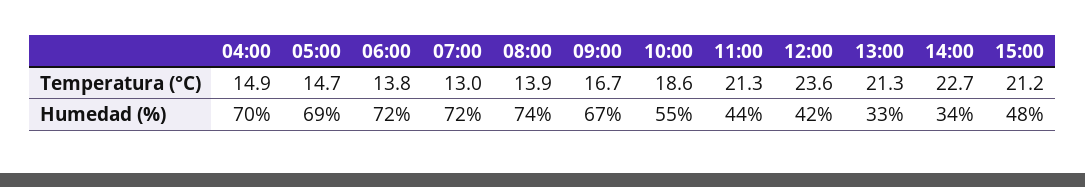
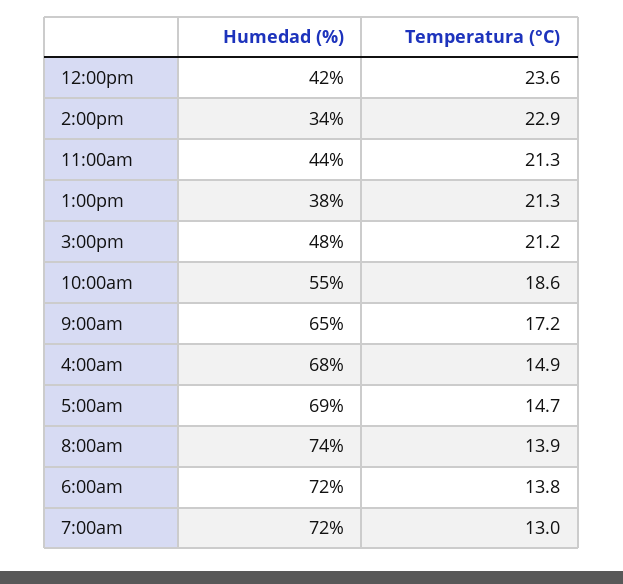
  {
    "04:00": {
      "Temperatura (°C)": 14.9,
-     "Humedad (%)": 70
+     "Humedad (%)": 68
    },
    "05:00": {
      "Temperatura (°C)": 14.7,
      "Humedad (%)": 69
    },
    "06:00": {
      "Temperatura (°C)": 13.8,
      "Humedad (%)": 72
    },
    "07:00": {
      "Temperatura (°C)": 13,
      "Humedad (%)": 72
    },
    "08:00": {
      "Temperatura (°C)": 13.9,
      "Humedad (%)": 74
    },
    "09:00": {
-     "Temperatura (°C)": 16.7,
+     "Temperatura (°C)": 17.2,
-     "Humedad (%)": 67
+     "Humedad (%)": 65
    },
    "10:00": {
      "Temperatura (°C)": 18.6,
      "Humedad (%)": 55
    },
    "11:00": {
      "Temperatura (°C)": 21.3,
      "Humedad (%)": 44
    },
    "12:00": {
      "Temperatura (°C)": 23.6,
      "Humedad (%)": 42
    },
    "13:00": {
      "Temperatura (°C)": 21.3,
-     "Humedad (%)": 33
+     "Humedad (%)": 38
    },
    "14:00": {
-     "Temperatura (°C)": 22.7,
+     "Temperatura (°C)": 22.9,
      "Humedad (%)": 34
    },
    "15:00": {
      "Temperatura (°C)": 21.2,
      "Humedad (%)": 48
    }
  }

